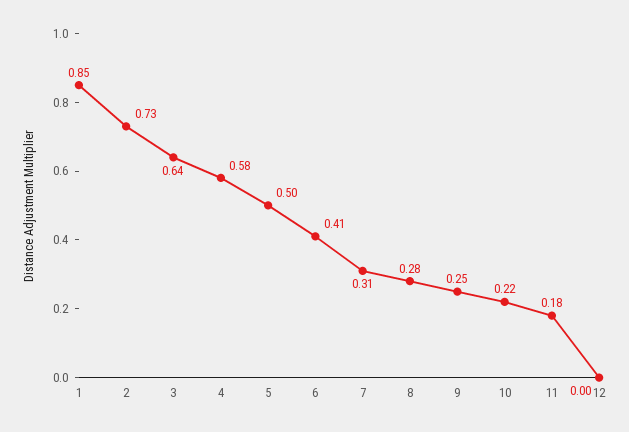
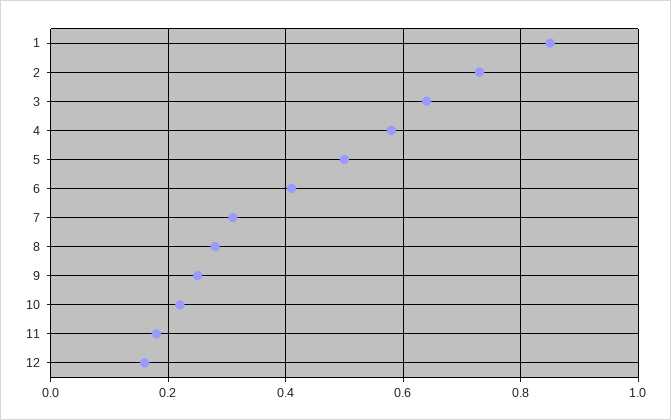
  {
    "1": 0.85,
    "2": 0.73,
    "3": 0.64,
    "4": 0.58,
    "5": 0.5,
    "6": 0.41,
    "7": 0.31,
    "8": 0.28,
    "9": 0.25,
    "10": 0.22,
    "11": 0.18,
-   "12": 0
+   "12": 0.15
  }

